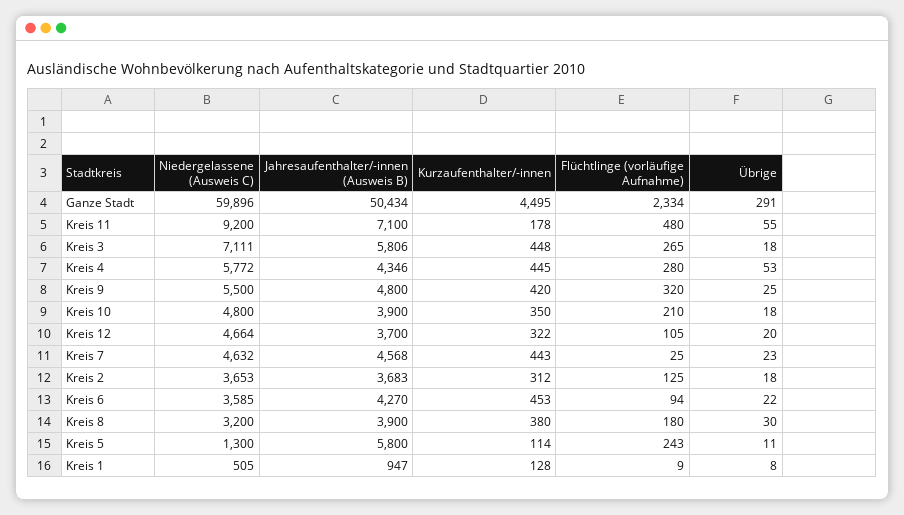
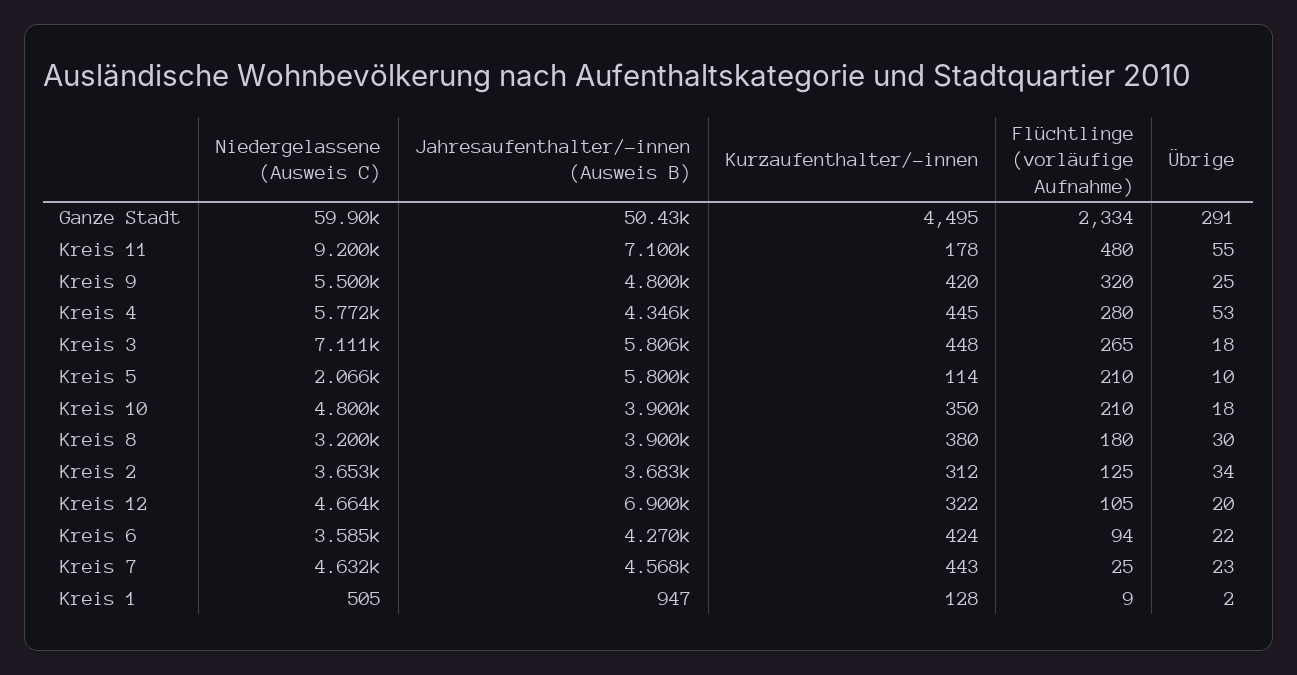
  {
    "Niedergelassene (Ausweis C)": {
      "Ganze Stadt": 59896,
      "Kreis 11": 9200,
      "Kreis 3": 7111,
      "Kreis 4": 5772,
      "Kreis 9": 5500,
      "Kreis 10": 4800,
      "Kreis 12": 4664,
      "Kreis 7": 4632,
      "Kreis 2": 3653,
      "Kreis 6": 3585,
      "Kreis 8": 3200,
-     "Kreis 5": 1300,
+     "Kreis 5": 2066,
      "Kreis 1": 505
    },
    "Jahresaufenthalter/-innen (Ausweis B)": {
      "Ganze Stadt": 50434,
      "Kreis 11": 7100,
      "Kreis 3": 5806,
      "Kreis 4": 4346,
      "Kreis 9": 4800,
      "Kreis 10": 3900,
-     "Kreis 12": 3700,
+     "Kreis 12": 6900,
      "Kreis 7": 4568,
      "Kreis 2": 3683,
      "Kreis 6": 4270,
      "Kreis 8": 3900,
      "Kreis 5": 5800,
      "Kreis 1": 947
    },
    "Kurzaufenthalter/-innen": {
      "Ganze Stadt": 4495,
      "Kreis 11": 178,
      "Kreis 3": 448,
      "Kreis 4": 445,
      "Kreis 9": 420,
      "Kreis 10": 350,
      "Kreis 12": 322,
      "Kreis 7": 443,
      "Kreis 2": 312,
-     "Kreis 6": 453,
+     "Kreis 6": 424,
      "Kreis 8": 380,
      "Kreis 5": 114,
      "Kreis 1": 128
    },
    "Flüchtlinge (vorläufige Aufnahme)": {
      "Ganze Stadt": 2334,
      "Kreis 11": 480,
      "Kreis 3": 265,
      "Kreis 4": 280,
      "Kreis 9": 320,
      "Kreis 10": 210,
      "Kreis 12": 105,
      "Kreis 7": 25,
      "Kreis 2": 125,
      "Kreis 6": 94,
      "Kreis 8": 180,
-     "Kreis 5": 243,
+     "Kreis 5": 210,
      "Kreis 1": 9
    },
    "Übrige": {
      "Ganze Stadt": 291,
      "Kreis 11": 55,
      "Kreis 3": 18,
      "Kreis 4": 53,
      "Kreis 9": 25,
      "Kreis 10": 18,
      "Kreis 12": 20,
      "Kreis 7": 23,
-     "Kreis 2": 18,
+     "Kreis 2": 34,
      "Kreis 6": 22,
      "Kreis 8": 30,
-     "Kreis 5": 11,
+     "Kreis 5": 10,
-     "Kreis 1": 8
+     "Kreis 1": 2
    }
  }

